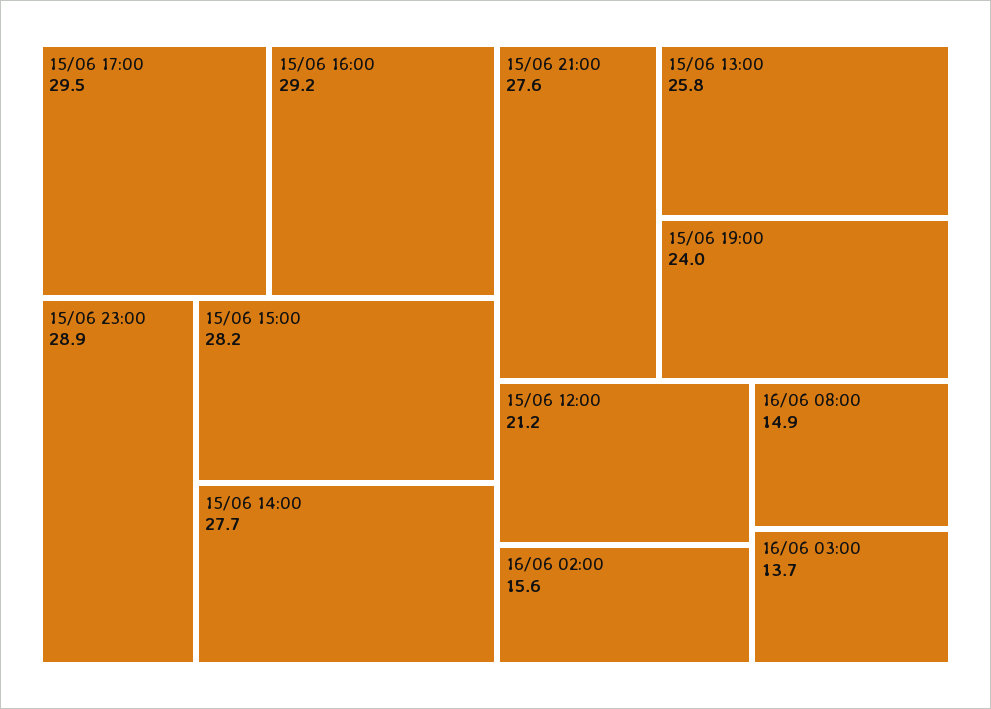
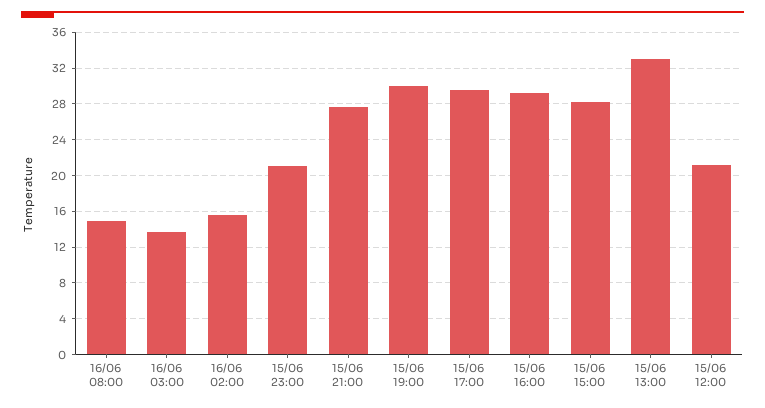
  {
    "15/06 17:00": 29.5,
    "15/06 16:00": 29.2,
-   "15/06 23:00": 28.9,
+   "15/06 23:00": 21,
    "15/06 15:00": 28.2,
-   "15/06 14:00": 27.7,
    "15/06 21:00": 27.6,
-   "15/06 13:00": 25.8,
+   "15/06 13:00": 33,
-   "15/06 19:00": 24,
+   "15/06 19:00": 30,
    "15/06 12:00": 21.2,
    "16/06 02:00": 15.6,
    "16/06 08:00": 14.9,
    "16/06 03:00": 13.7
  }

